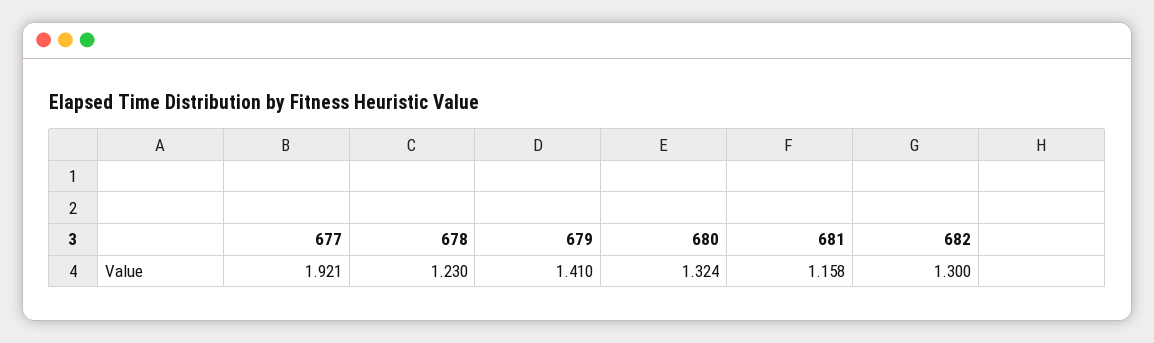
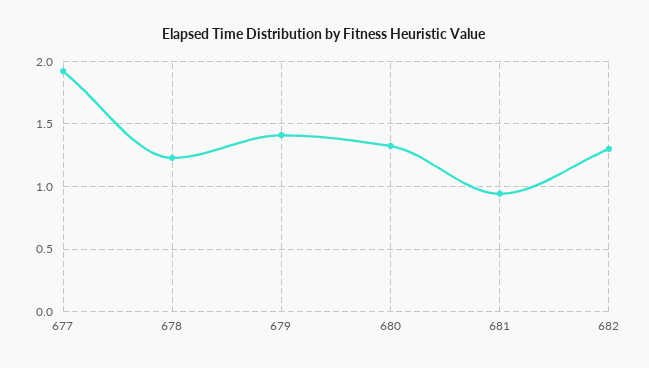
  {
    "677": 1.921,
    "678": 1.23,
    "679": 1.41,
    "680": 1.324,
-   "681": 1.158,
+   "681": 0.95,
    "682": 1.3
  }

